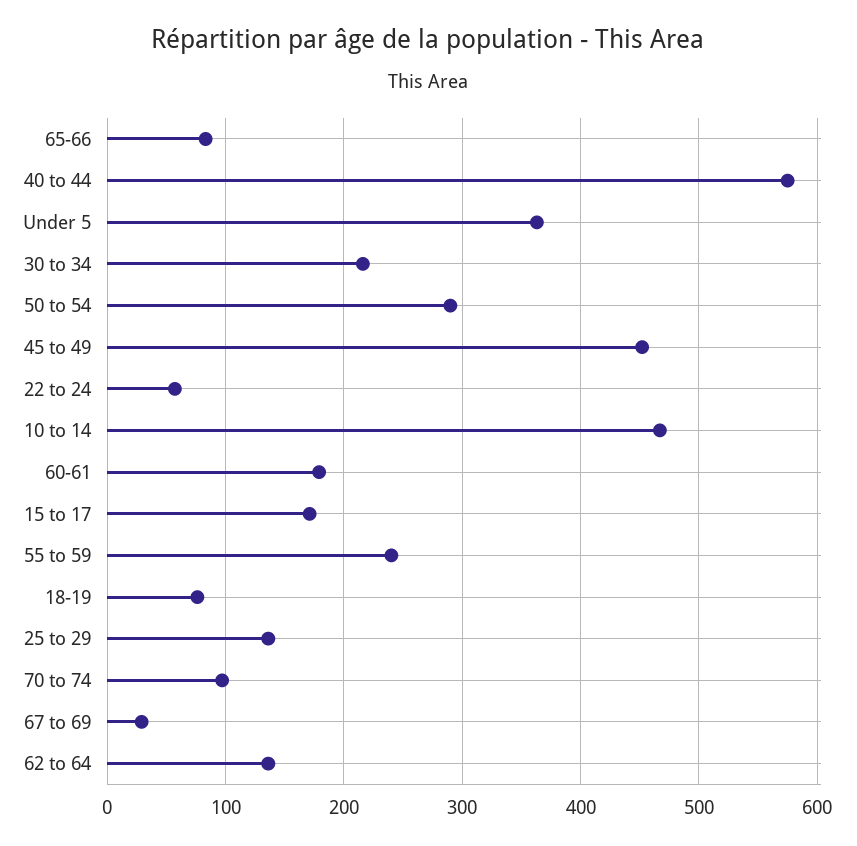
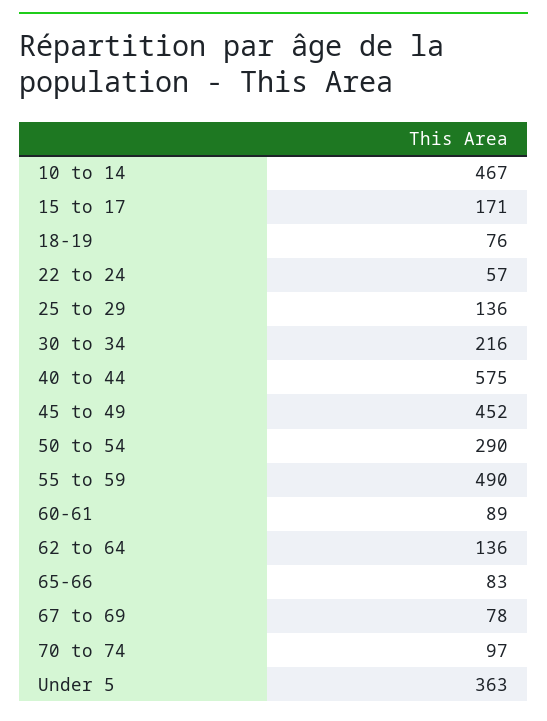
  {
    "65-66": 83,
    "40 to 44": 575,
    "Under 5": 363,
    "30 to 34": 216,
    "50 to 54": 290,
    "45 to 49": 452,
    "22 to 24": 57,
    "10 to 14": 467,
-   "60-61": 180,
+   "60-61": 89,
    "15 to 17": 171,
-   "55 to 59": 240,
+   "55 to 59": 490,
    "18-19": 76,
    "25 to 29": 136,
    "70 to 74": 97,
-   "67 to 69": 30,
+   "67 to 69": 78,
    "62 to 64": 136
  }

